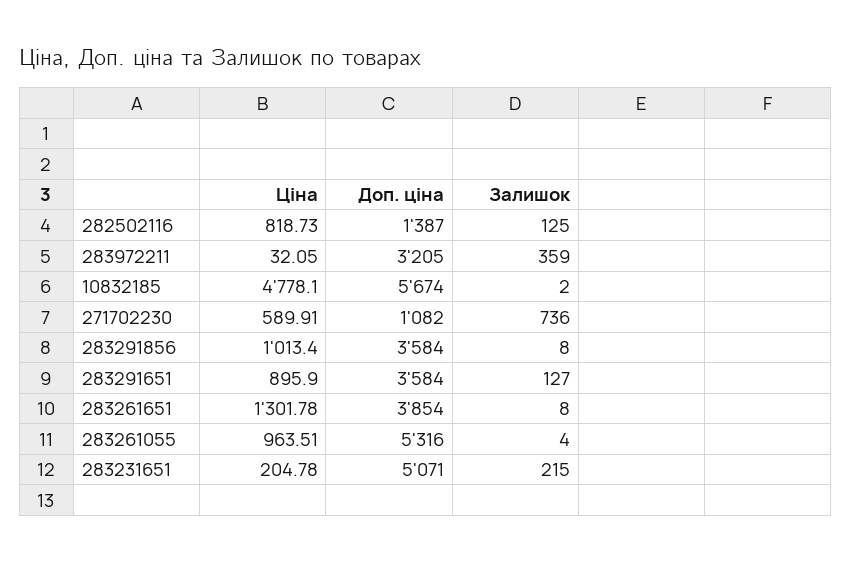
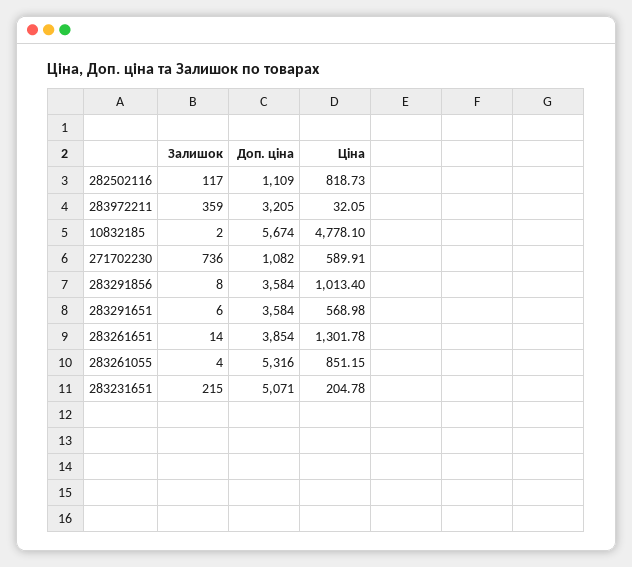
  {
    "Ціна": {
      "282502116": 818.73,
      "283972211": 32.05,
      "10832185": 4778.1,
      "271702230": 589.91,
      "283291856": 1013.4,
-     "283291651": 895.9,
+     "283291651": 568.98,
      "283261651": 1301.78,
-     "283261055": 963.51,
+     "283261055": 851.15,
      "283231651": 204.78
    },
    "Доп. ціна": {
-     "282502116": 1387,
+     "282502116": 1109,
      "283972211": 3205,
      "10832185": 5674,
      "271702230": 1082,
      "283291856": 3584,
      "283291651": 3584,
      "283261651": 3854,
      "283261055": 5316,
      "283231651": 5071
    },
    "Залишок": {
-     "282502116": 125,
+     "282502116": 117,
      "283972211": 359,
      "10832185": 2,
      "271702230": 736,
      "283291856": 8,
-     "283291651": 127,
+     "283291651": 6,
-     "283261651": 8,
+     "283261651": 14,
      "283261055": 4,
      "283231651": 215
    }
  }

